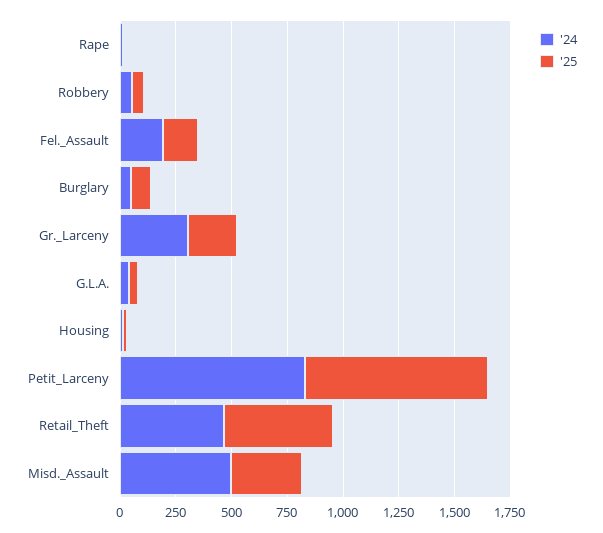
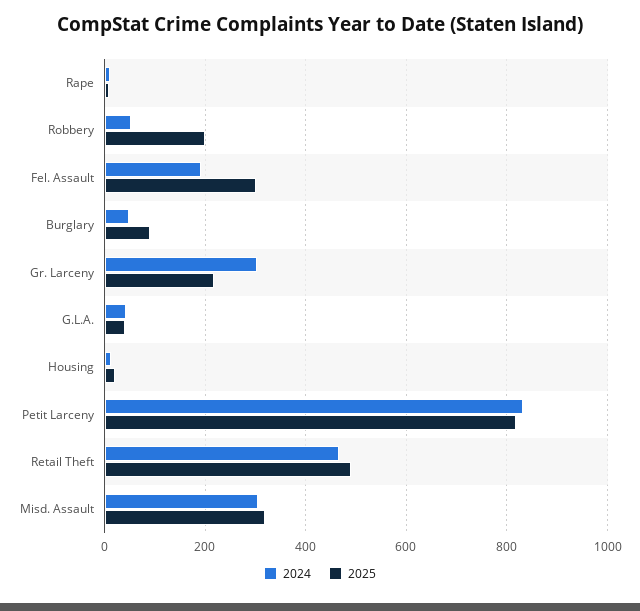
  {
    "'24": {
      "Rape": 20,
      "Robbery": 60,
      "Fel._Assault": 200,
      "Burglary": 40,
      "Gr._Larceny": 300,
      "G.L.A.": 40,
      "Housing": 20,
      "Petit_Larceny": 840,
      "Retail_Theft": 460,
-     "Misd._Assault": 500
+     "Misd._Assault": 300
    },
    "'25": {
      "Rape": 0,
-     "Robbery": 50,
+     "Robbery": 200,
-     "Fel._Assault": 150,
+     "Fel._Assault": 300,
      "Burglary": 100,
      "Gr._Larceny": 220,
      "G.L.A.": 40,
      "Housing": 20,
      "Petit_Larceny": 820,
      "Retail_Theft": 500,
      "Misd._Assault": 320
    }
  }

